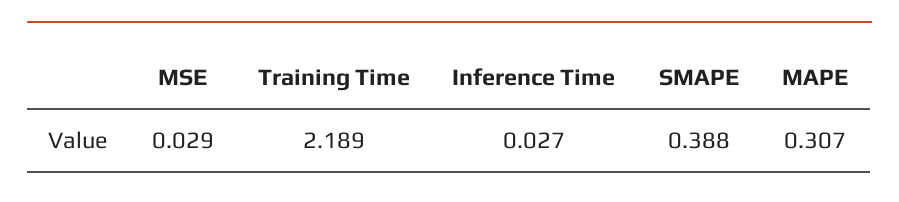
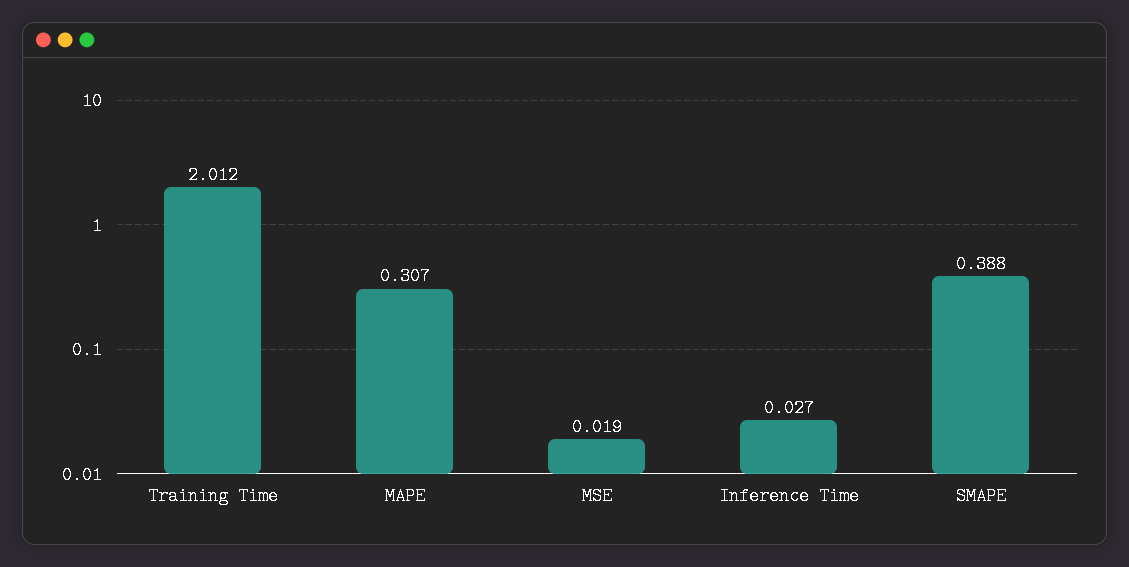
  {
-   "MSE": 0.029,
+   "MSE": 0.019,
-   "Training Time": 2.189,
+   "Training Time": 2.012,
    "Inference Time": 0.027,
    "SMAPE": 0.388,
    "MAPE": 0.307
  }

